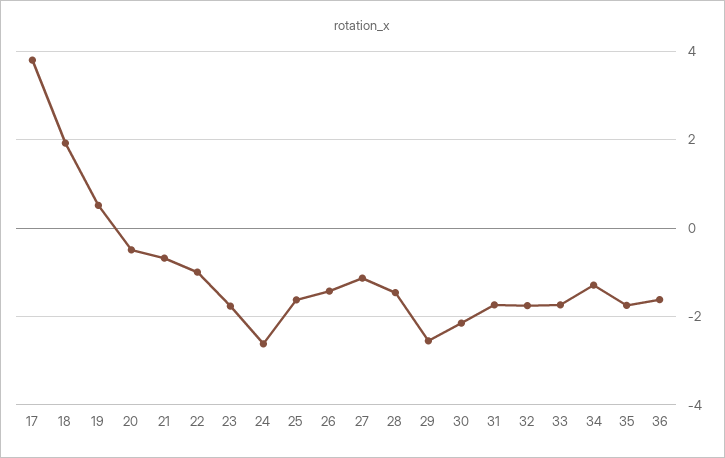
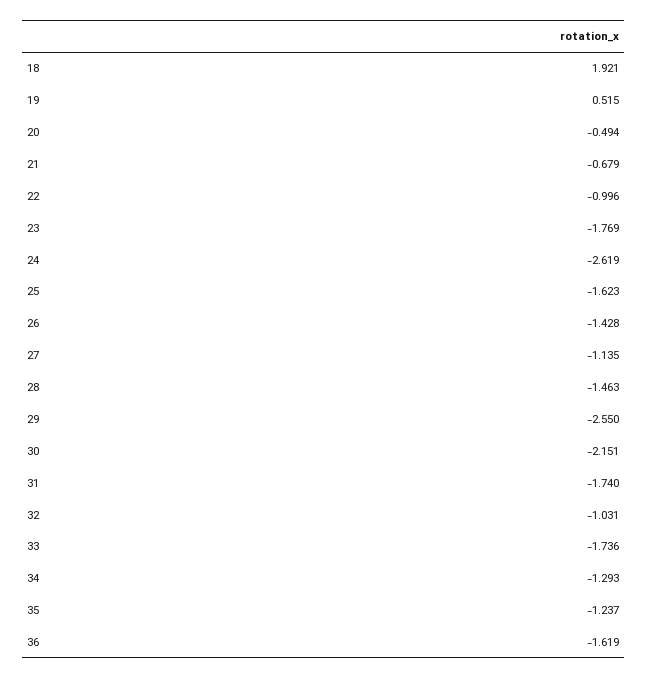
  {
-   "17": 3.8,
    "18": 1.921,
    "19": 0.515,
    "20": -0.494,
    "21": -0.679,
    "22": -0.996,
    "23": -1.769,
    "24": -2.619,
    "25": -1.623,
    "26": -1.428,
    "27": -1.135,
    "28": -1.463,
    "29": -2.55,
    "30": -2.151,
    "31": -1.74,
-   "32": -1.8,
+   "32": -1.031,
    "33": -1.736,
    "34": -1.293,
-   "35": -1.8,
+   "35": -1.237,
    "36": -1.619
  }

